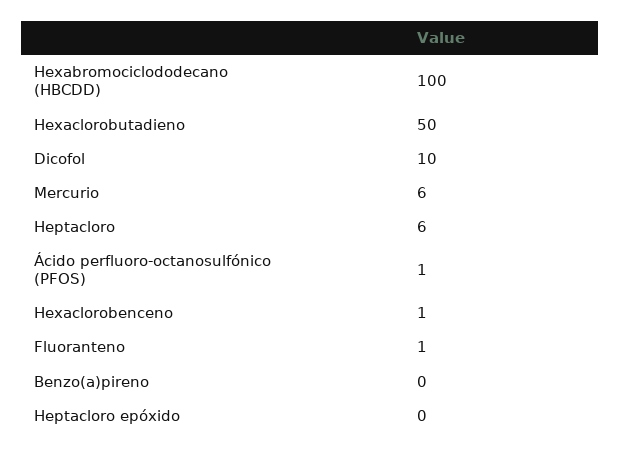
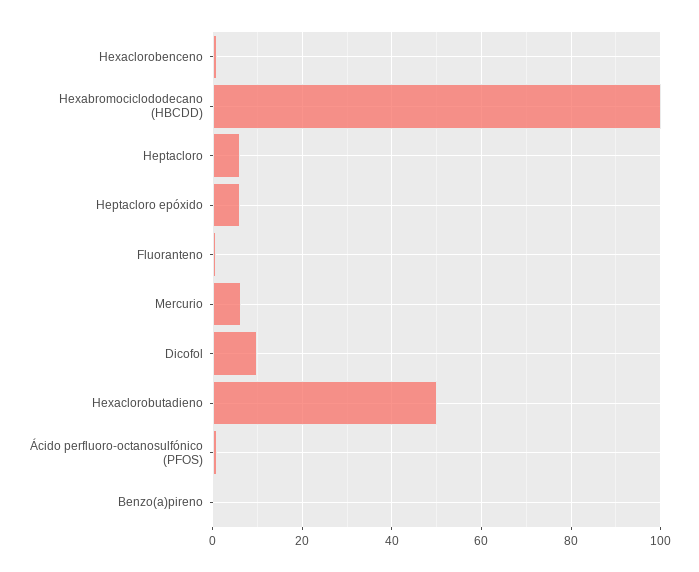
  {
    "Hexabromociclododecano (HBCDD)": 100,
    "Hexaclorobutadieno": 50,
    "Dicofol": 10,
    "Mercurio": 6,
    "Heptacloro": 6,
    "Ácido perfluoro-octanosulfónico (PFOS)": 1,
    "Hexaclorobenceno": 1,
    "Fluoranteno": 1,
    "Benzo(a)pireno": 0,
-   "Heptacloro epóxido": 0
+   "Heptacloro epóxido": 6
  }

